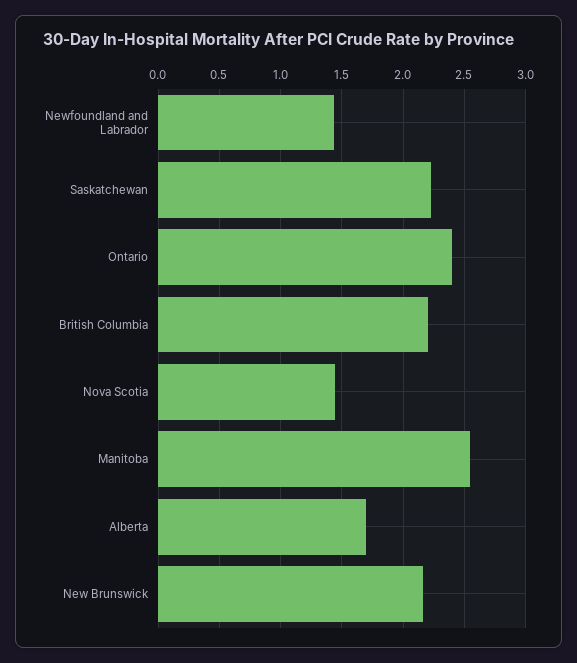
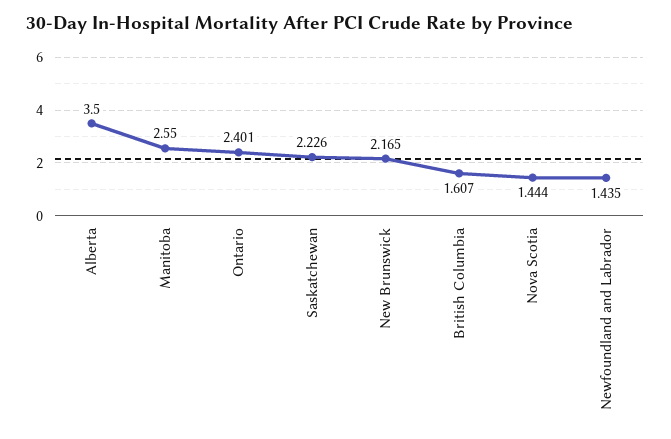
  {
    "Newfoundland and Labrador": 1.435,
    "Saskatchewan": 2.226,
    "Ontario": 2.401,
-   "British Columbia": 2.2,
+   "British Columbia": 1.607,
    "Nova Scotia": 1.444,
    "Manitoba": 2.55,
-   "Alberta": 1.7,
+   "Alberta": 3.5,
    "New Brunswick": 2.165
  }

